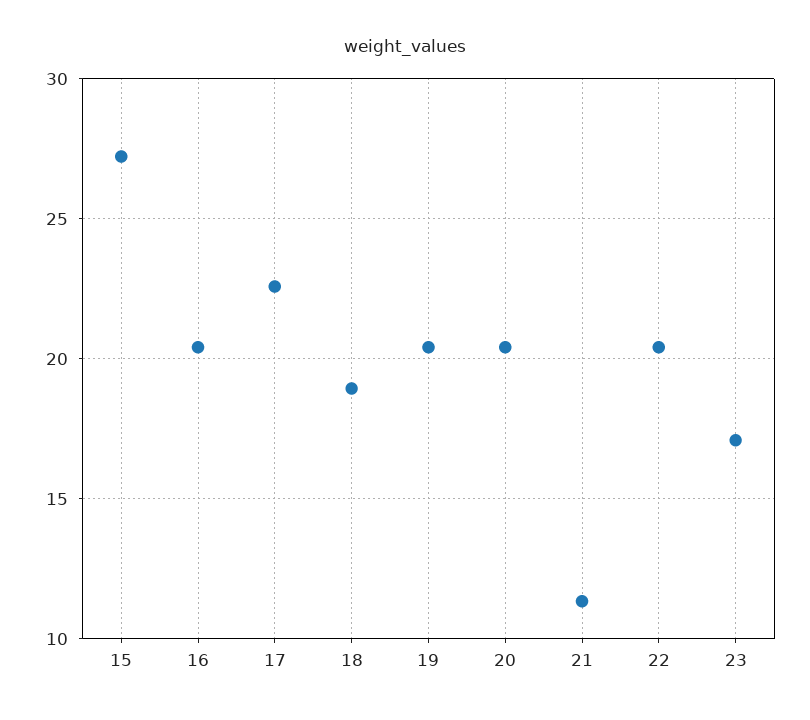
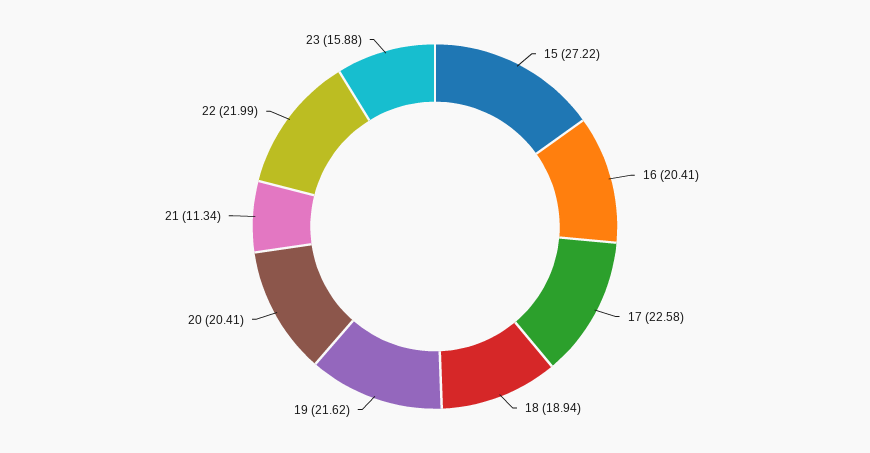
  {
    "15": 27.22,
    "16": 20.41,
    "17": 22.58,
    "18": 18.94,
-   "19": 20.5,
+   "19": 21.62,
    "20": 20.41,
    "21": 11.34,
-   "22": 20.5,
+   "22": 21.99,
-   "23": 17
+   "23": 15.88
  }

